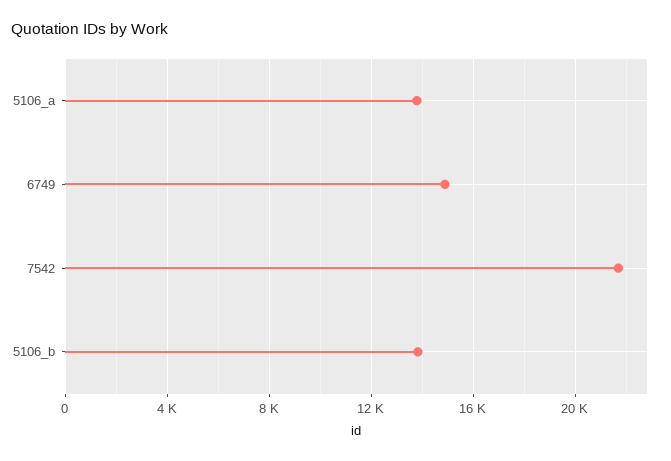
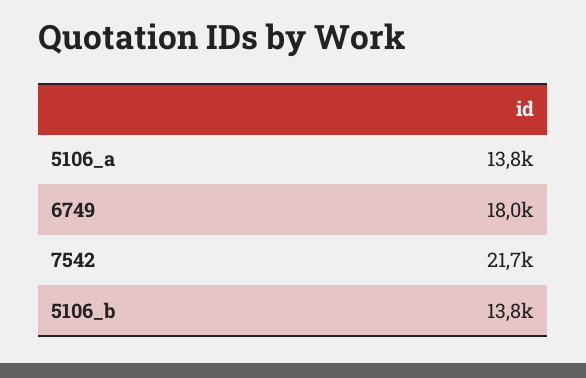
  {
    "5106_a": 13800,
-   "6749": 15000,
+   "6749": 18000,
    "7542": 21700,
    "5106_b": 13800
  }

